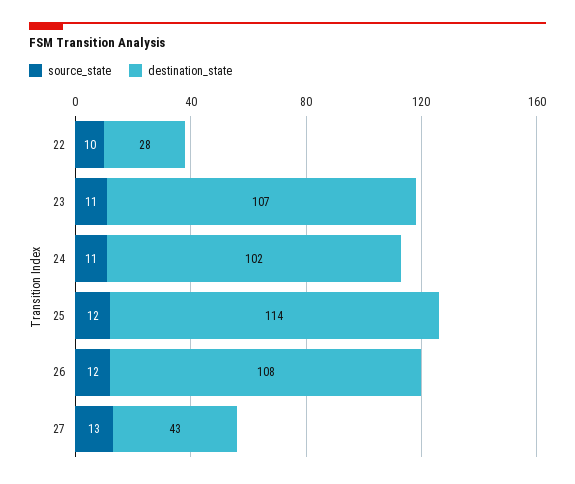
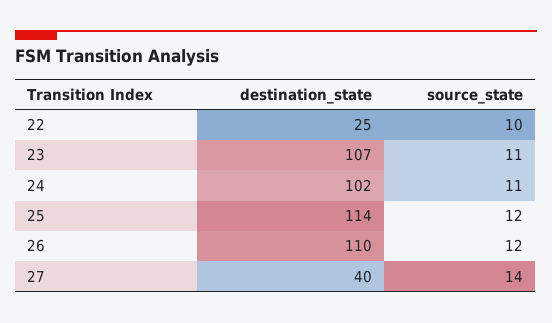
  {
    "source_state": {
      "22": 10,
      "23": 11,
      "24": 11,
      "25": 12,
      "26": 12,
-     "27": 13
+     "27": 14
    },
    "destination_state": {
-     "22": 28,
+     "22": 25,
      "23": 107,
      "24": 102,
      "25": 114,
-     "26": 108,
+     "26": 110,
-     "27": 43
+     "27": 40
    }
  }

